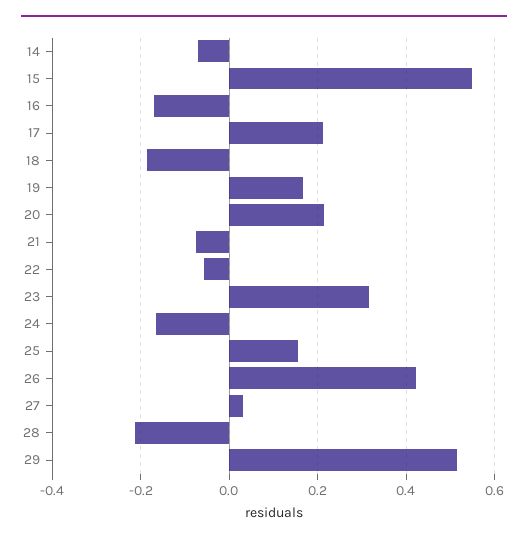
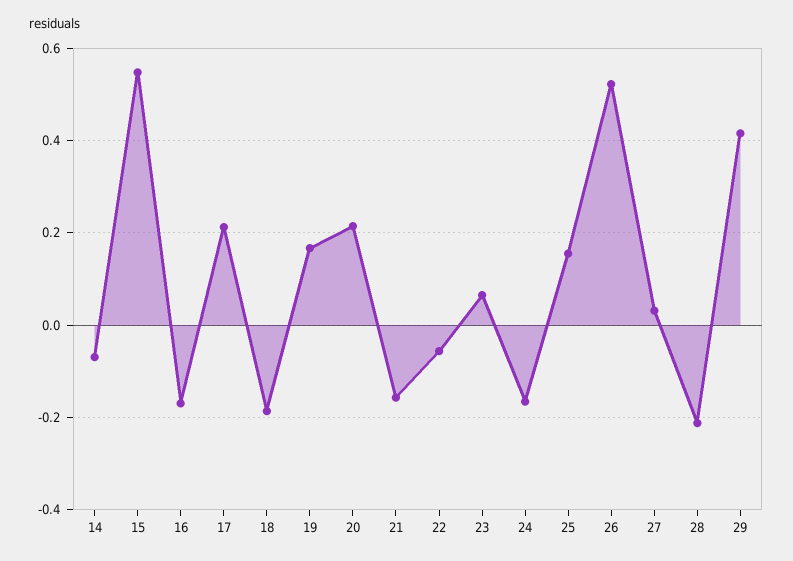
  {
    "14": -0.06,
    "15": 0.54,
    "16": -0.16,
    "17": 0.22,
    "18": -0.18,
    "19": 0.16,
    "20": 0.22,
-   "21": -0.08,
+   "21": -0.16,
    "22": -0.06,
-   "23": 0.32,
+   "23": 0.06,
    "24": -0.16,
    "25": 0.16,
-   "26": 0.42,
+   "26": 0.52,
    "27": 0.04,
    "28": -0.22,
-   "29": 0.52
+   "29": 0.42
  }

